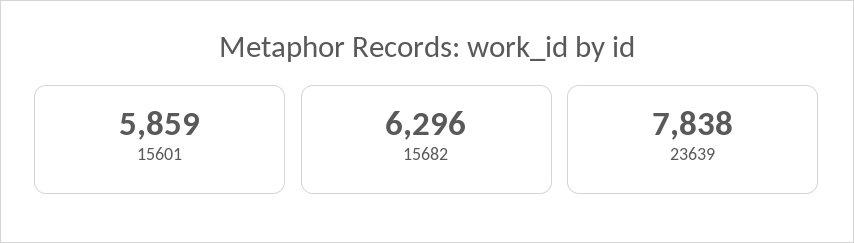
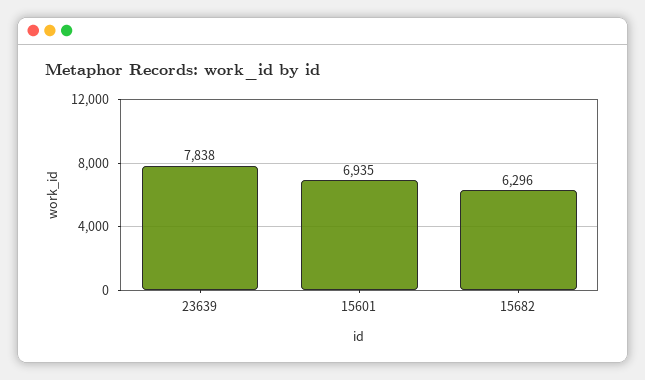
  {
-   "15601": 5859,
+   "15601": 6935,
    "15682": 6296,
    "23639": 7838
  }

